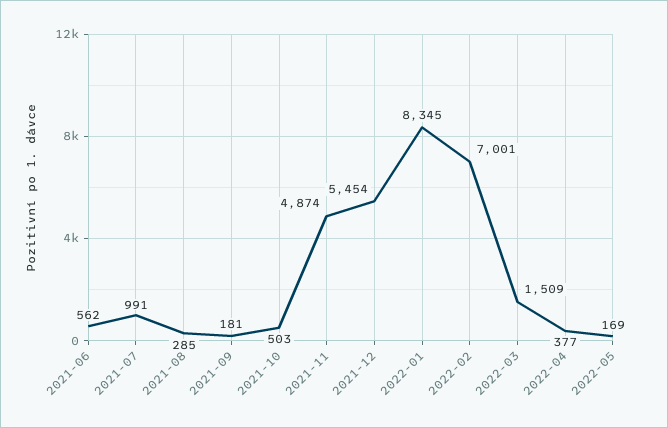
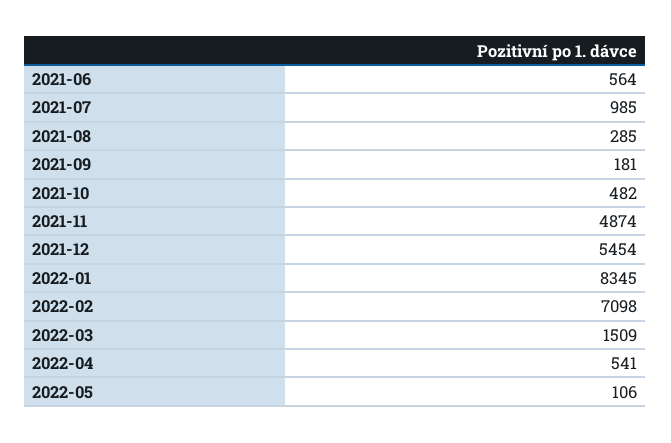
  {
-   "2021-06": 562,
+   "2021-06": 564,
-   "2021-07": 991,
+   "2021-07": 985,
    "2021-08": 285,
    "2021-09": 181,
-   "2021-10": 503,
+   "2021-10": 482,
    "2021-11": 4874,
    "2021-12": 5454,
    "2022-01": 8345,
-   "2022-02": 7001,
+   "2022-02": 7098,
    "2022-03": 1509,
-   "2022-04": 377,
+   "2022-04": 541,
-   "2022-05": 169
+   "2022-05": 106
  }

